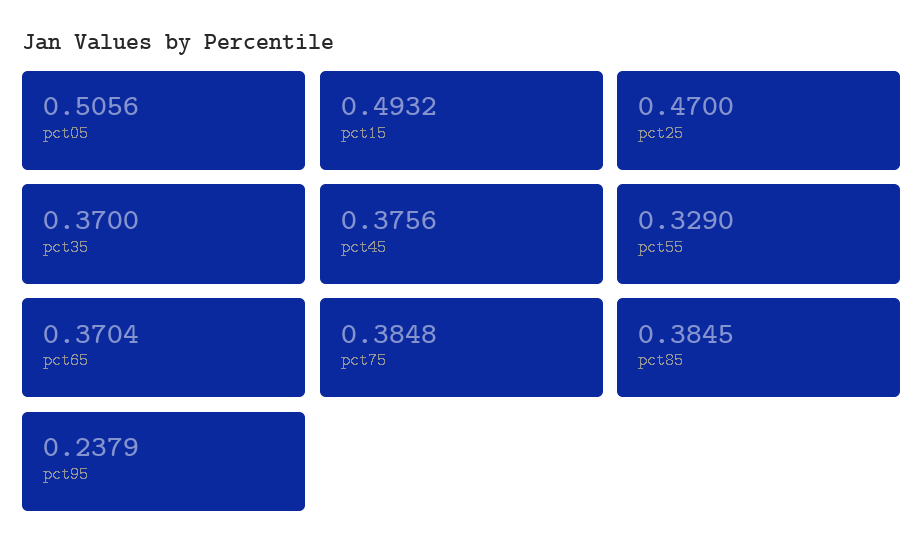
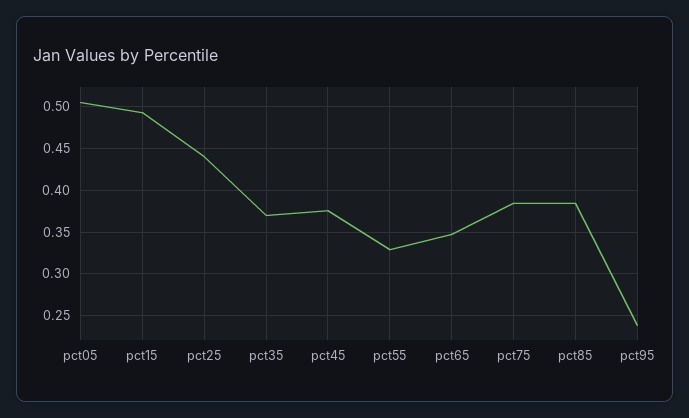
  {
    "pct05": 0.5056,
    "pct15": 0.4932,
-   "pct25": 0.47,
+   "pct25": 0.44,
    "pct35": 0.37,
    "pct45": 0.3756,
    "pct55": 0.329,
-   "pct65": 0.3704,
+   "pct65": 0.35,
    "pct75": 0.3848,
    "pct85": 0.3845,
    "pct95": 0.2379
  }

